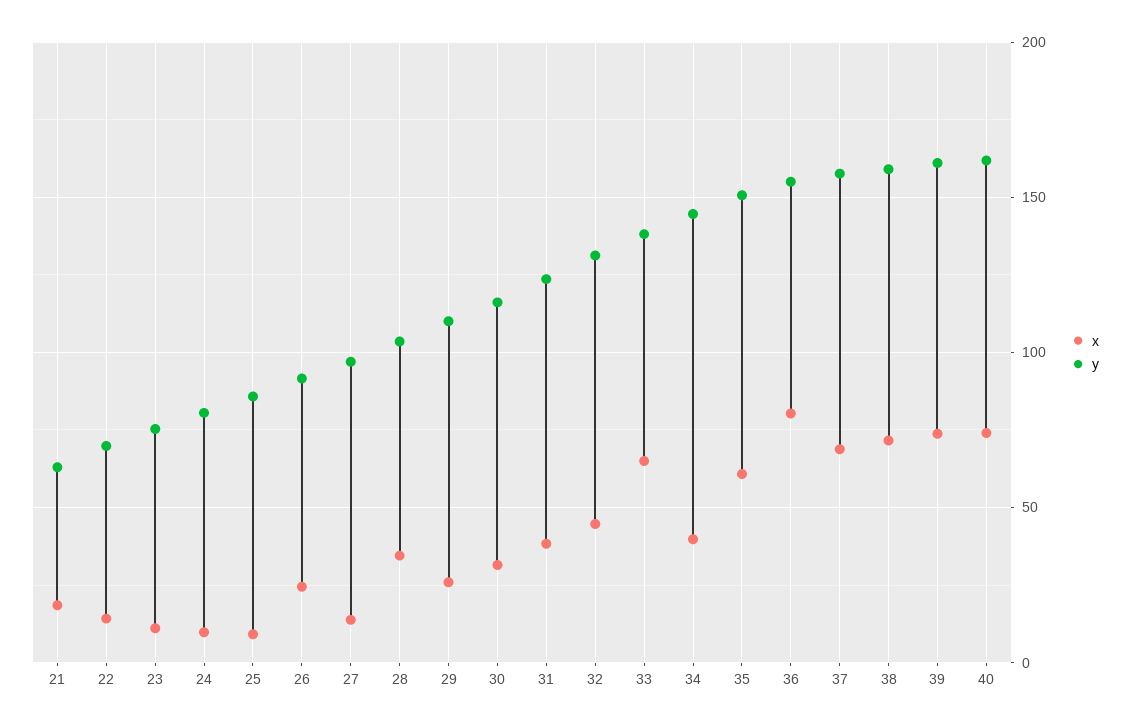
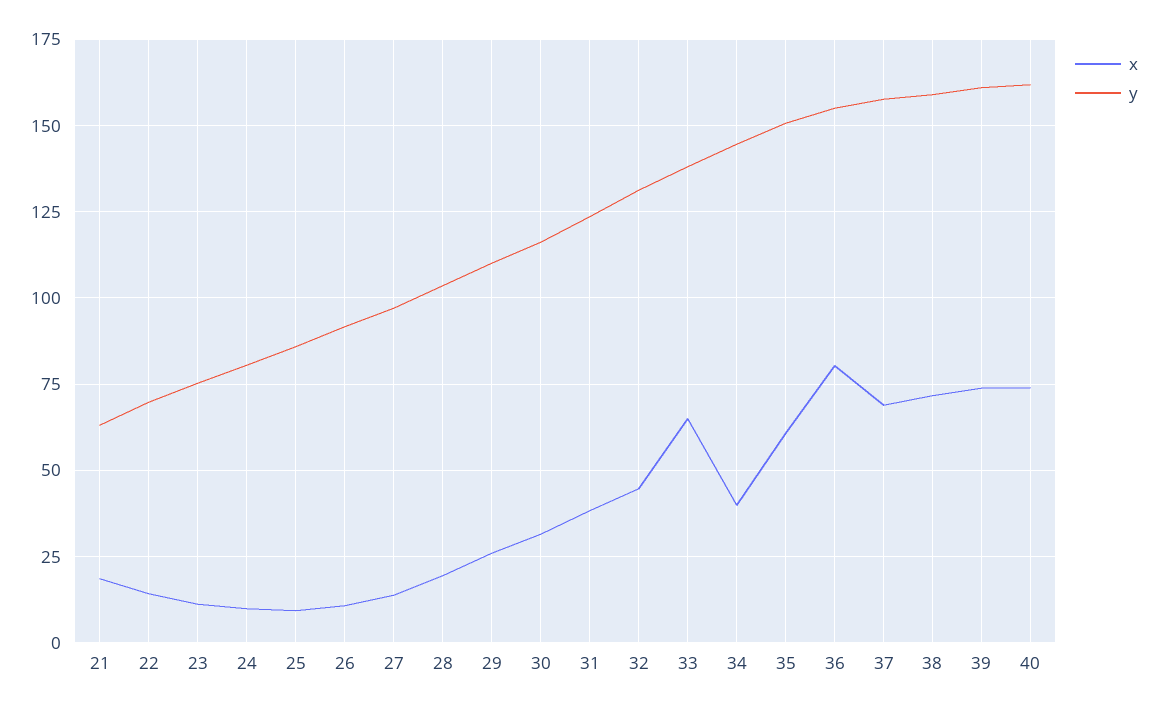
  {
    "x": {
      "21": 17.5,
      "22": 15,
      "23": 10,
      "24": 10,
      "25": 10,
-     "26": 25,
+     "26": 10,
      "27": 15,
-     "28": 35,
+     "28": 20,
      "29": 25,
      "30": 32.5,
      "31": 37.5,
      "32": 45,
      "33": 65,
      "34": 40,
      "35": 60,
      "36": 80,
      "37": 70,
      "38": 72.5,
      "39": 75,
      "40": 75
    },
    "y": {
      "21": 62.5,
      "22": 70,
      "23": 75,
      "24": 80,
      "25": 85,
      "26": 92.5,
      "27": 97.5,
      "28": 102.5,
      "29": 110,
      "30": 115,
      "31": 122.5,
      "32": 130,
      "33": 137.5,
      "34": 145,
      "35": 150,
      "36": 155,
      "37": 157.5,
      "38": 160,
      "39": 160,
      "40": 162.5
    }
  }

